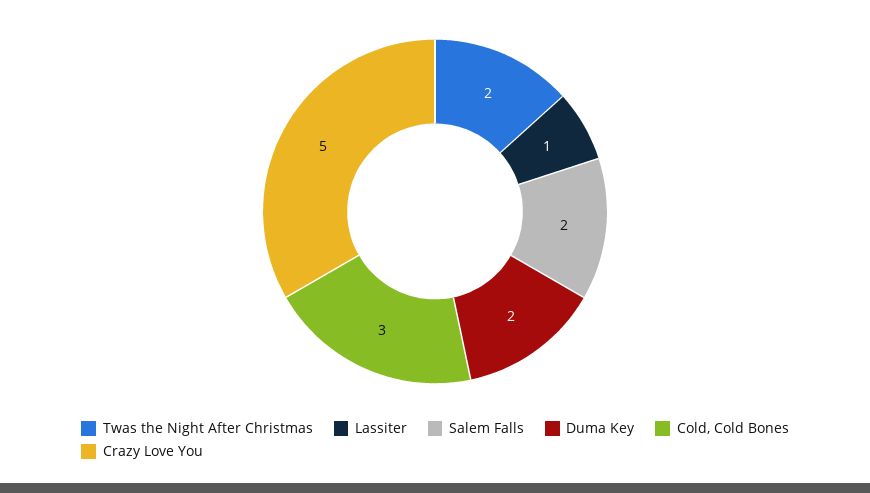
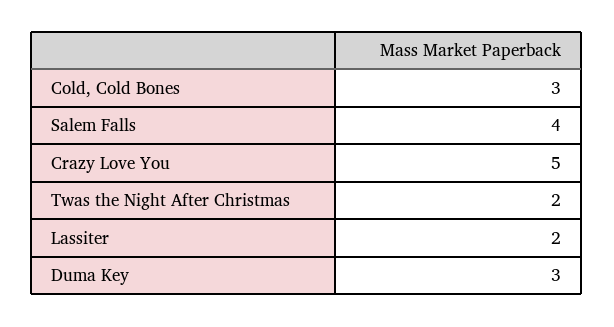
  {
    "Twas the Night After Christmas": 2,
-   "Lassiter": 1,
+   "Lassiter": 2,
-   "Salem Falls": 2,
+   "Salem Falls": 4,
-   "Duma Key": 2,
+   "Duma Key": 3,
    "Cold, Cold Bones": 3,
    "Crazy Love You": 5
  }

